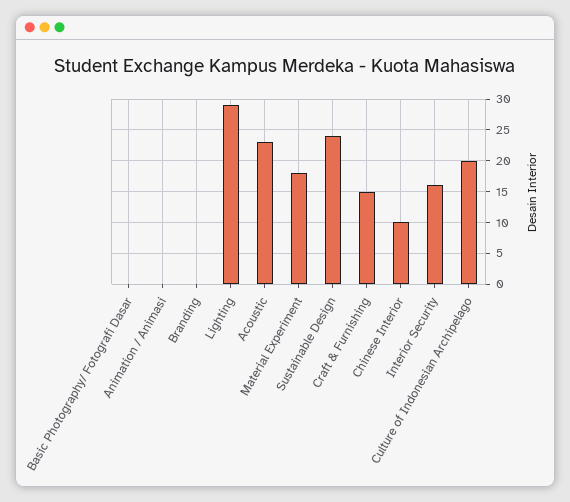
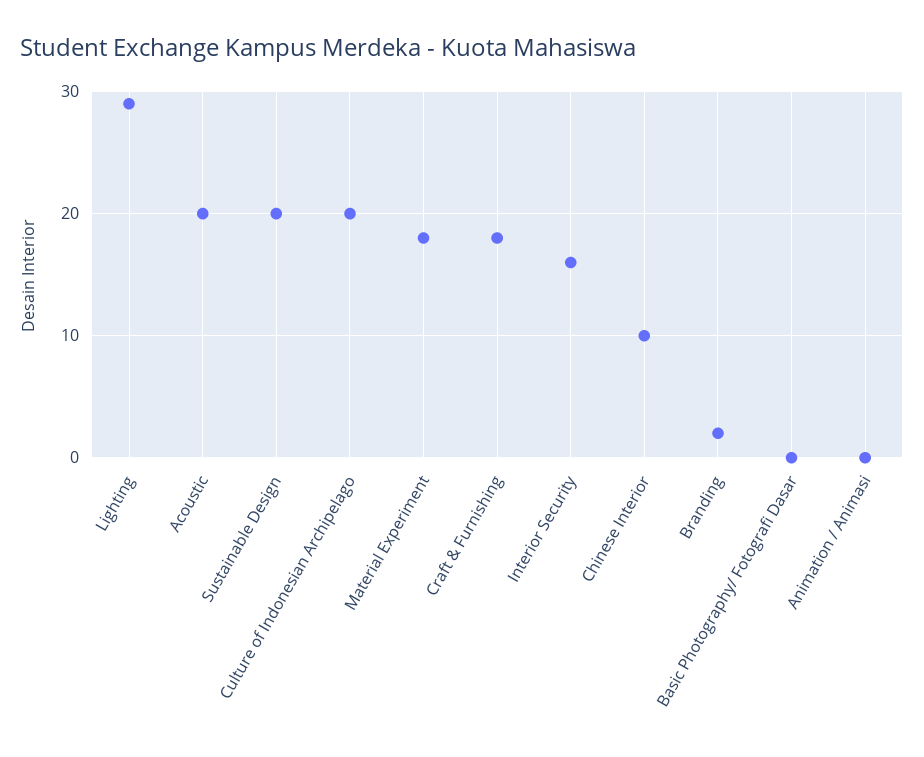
  {
    "Basic Photography/ Fotografi Dasar": 0,
    "Animation / Animasi": 0,
-   "Branding": 0,
+   "Branding": 2,
    "Lighting": 29,
-   "Acoustic": 23,
+   "Acoustic": 20,
    "Material Experiment": 18,
-   "Sustainable Design": 24,
+   "Sustainable Design": 20,
-   "Craft & Furnishing": 15,
+   "Craft & Furnishing": 18,
    "Chinese Interior": 10,
    "Interior Security": 16,
    "Culture of Indonesian Archipelago": 20
  }

